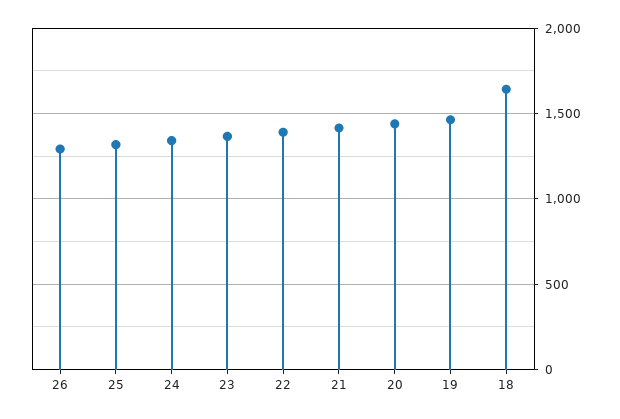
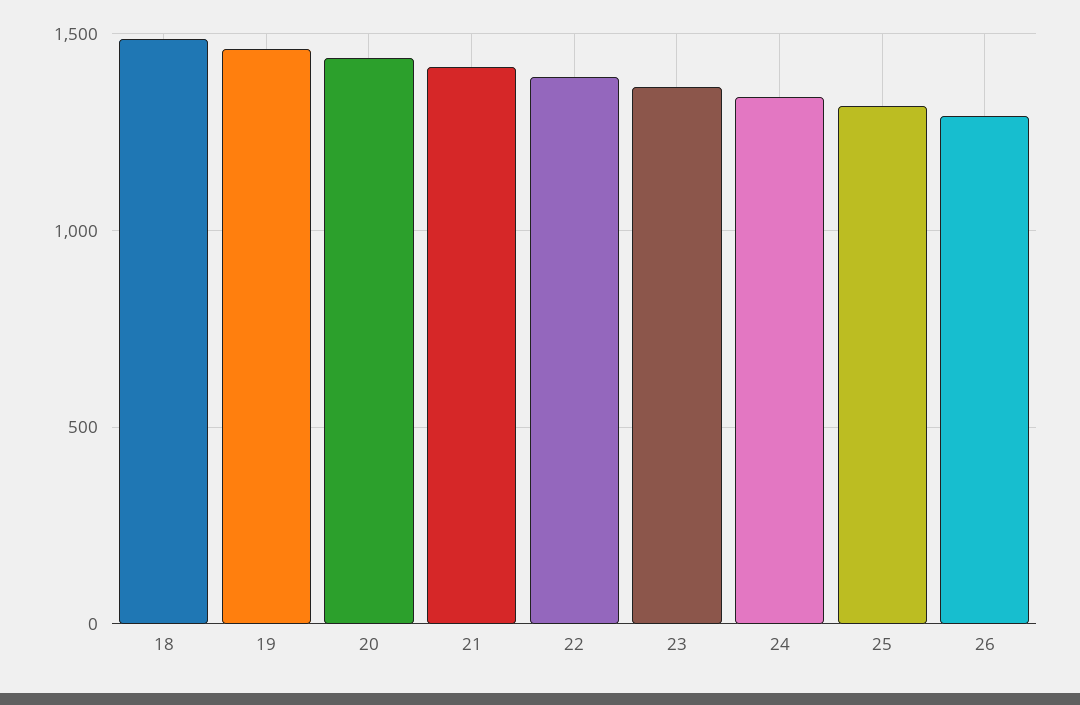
  {
    "26": 1300,
    "25": 1300,
    "24": 1350,
    "23": 1350,
    "22": 1400,
    "21": 1400,
    "20": 1450,
    "19": 1450,
-   "18": 1650
+   "18": 1500
  }

